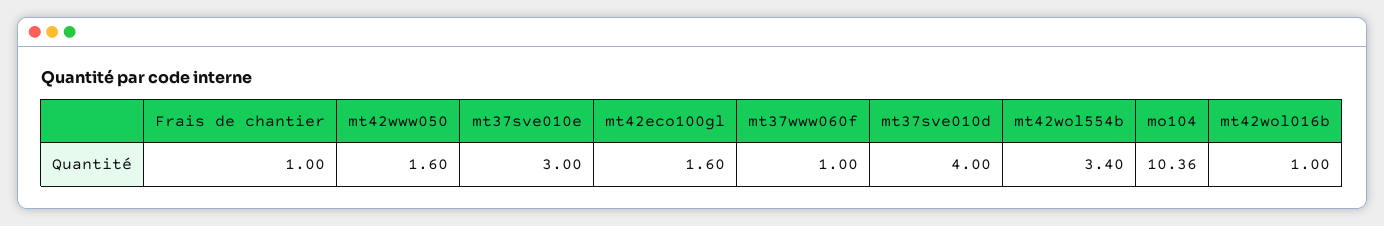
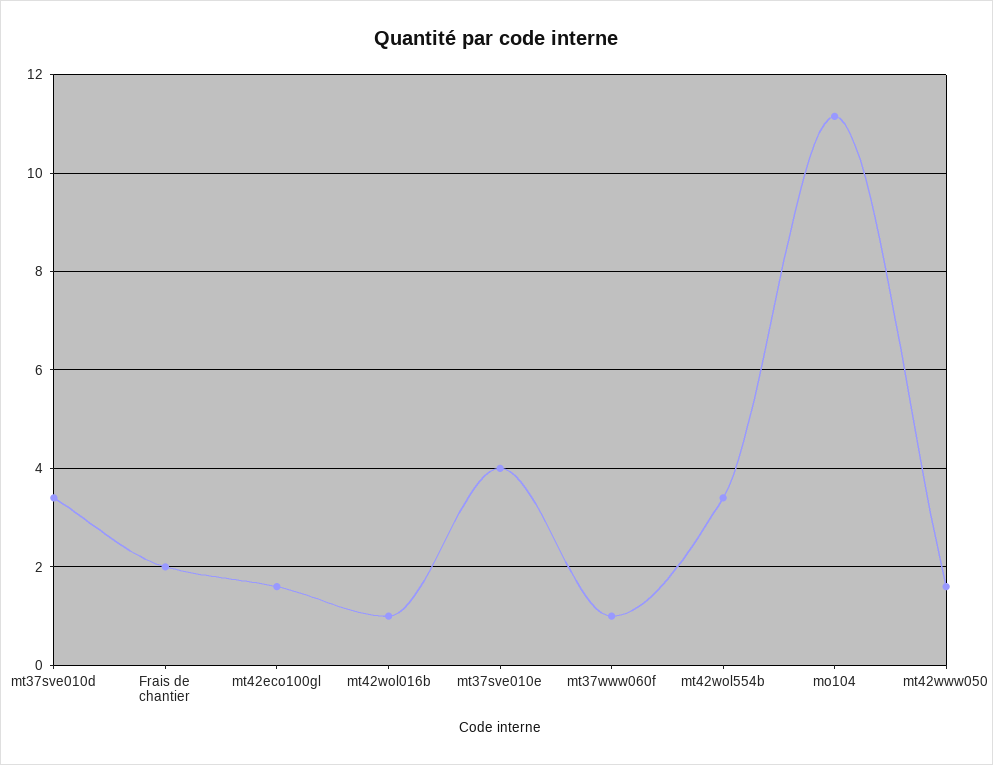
  {
-   "Frais de chantier": 1,
+   "Frais de chantier": 2,
    "mt42www050": 1.6,
-   "mt37sve010e": 3,
+   "mt37sve010e": 4,
    "mt42eco100gl": 1.6,
    "mt37www060f": 1,
-   "mt37sve010d": 4,
+   "mt37sve010d": 3.4,
    "mt42wol554b": 3.4,
-   "mo104": 10.36,
+   "mo104": 11.2,
    "mt42wol016b": 1
  }

